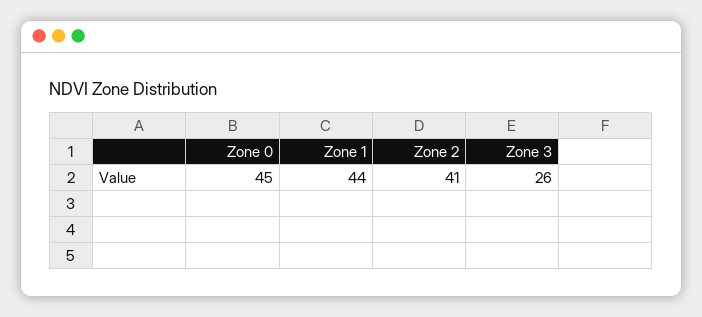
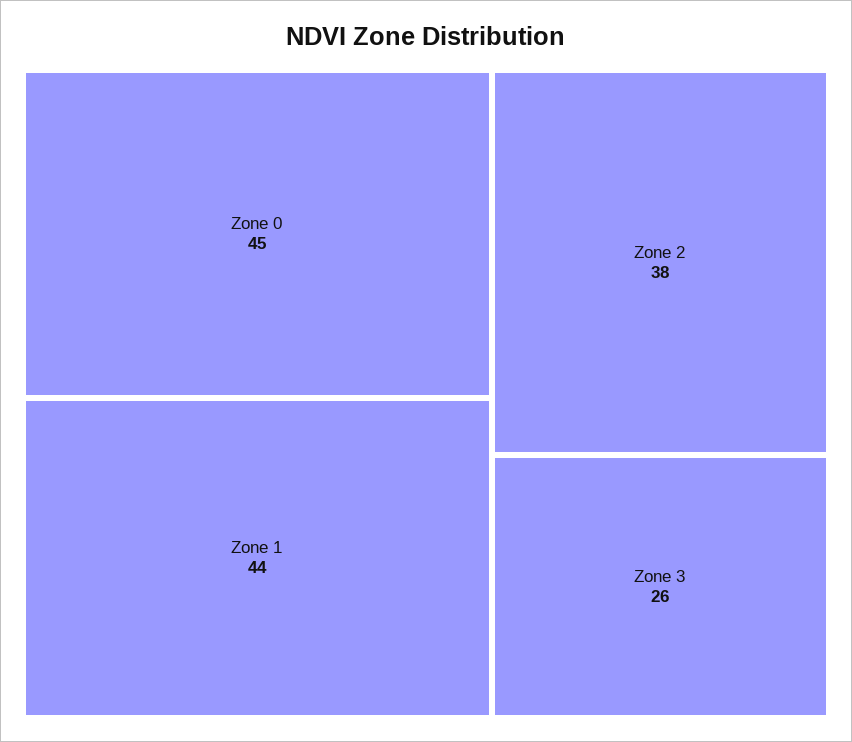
  {
    "Zone 0": 45,
    "Zone 1": 44,
-   "Zone 2": 41,
+   "Zone 2": 38,
    "Zone 3": 26
  }

